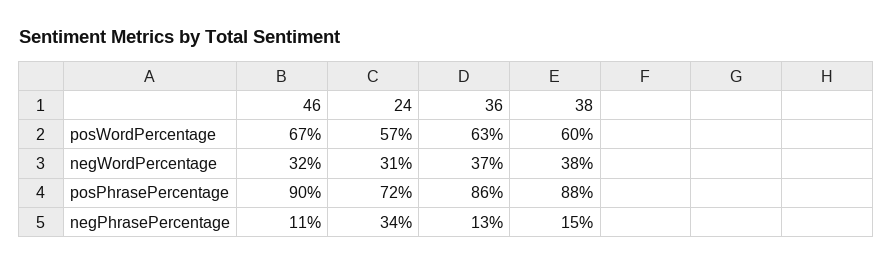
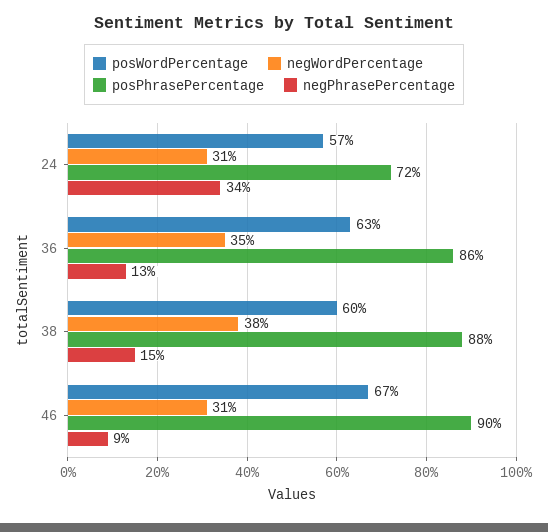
  {
    "posWordPercentage": {
      "46": 67,
      "24": 57,
      "36": 63,
      "38": 60
    },
    "negWordPercentage": {
-     "46": 32,
+     "46": 31,
      "24": 31,
-     "36": 37,
+     "36": 35,
      "38": 38
    },
    "posPhrasePercentage": {
      "46": 90,
      "24": 72,
      "36": 86,
      "38": 88
    },
    "negPhrasePercentage": {
-     "46": 11,
+     "46": 9,
      "24": 34,
      "36": 13,
      "38": 15
    }
  }

